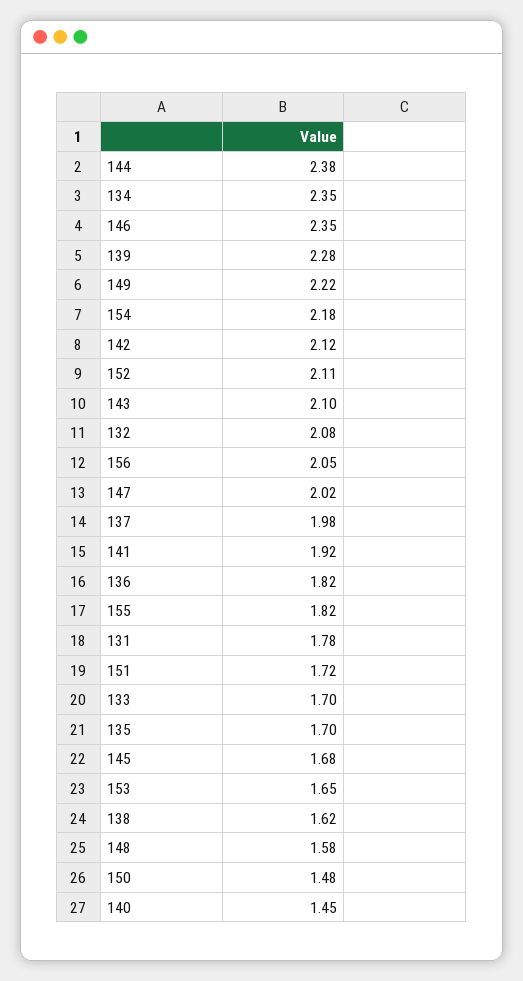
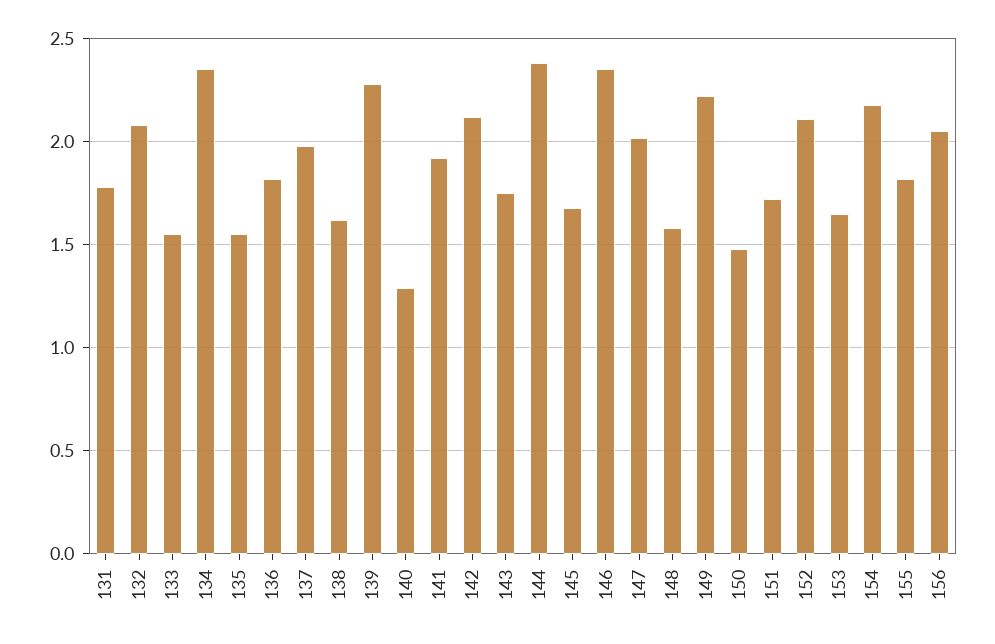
  {
    "144": 2.38,
    "134": 2.35,
    "146": 2.35,
    "139": 2.28,
    "149": 2.22,
    "154": 2.18,
    "142": 2.12,
    "152": 2.11,
-   "143": 2.1,
+   "143": 1.75,
    "132": 2.08,
    "156": 2.05,
    "147": 2.02,
    "137": 1.98,
    "141": 1.92,
    "136": 1.82,
    "155": 1.82,
    "131": 1.78,
    "151": 1.72,
-   "133": 1.7,
+   "133": 1.55,
-   "135": 1.7,
+   "135": 1.55,
    "145": 1.68,
    "153": 1.65,
    "138": 1.62,
    "148": 1.58,
    "150": 1.48,
-   "140": 1.45
+   "140": 1.3
  }

